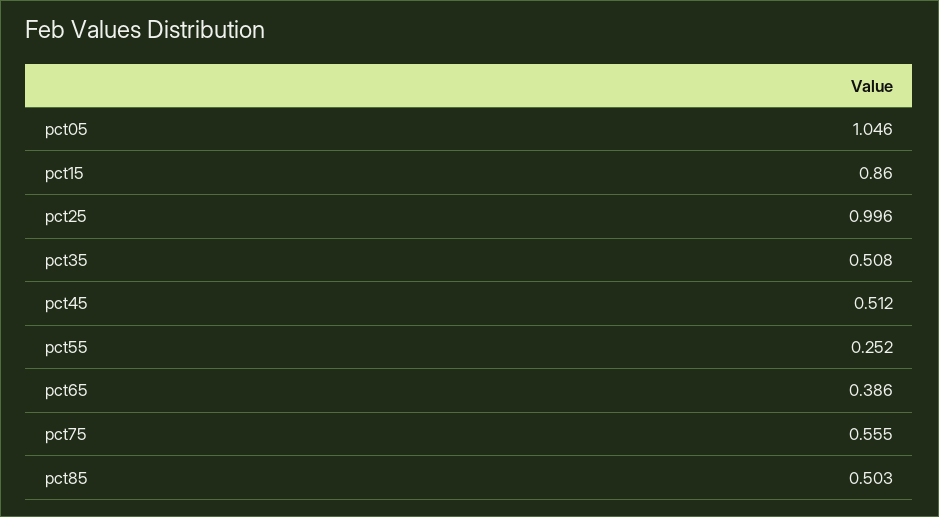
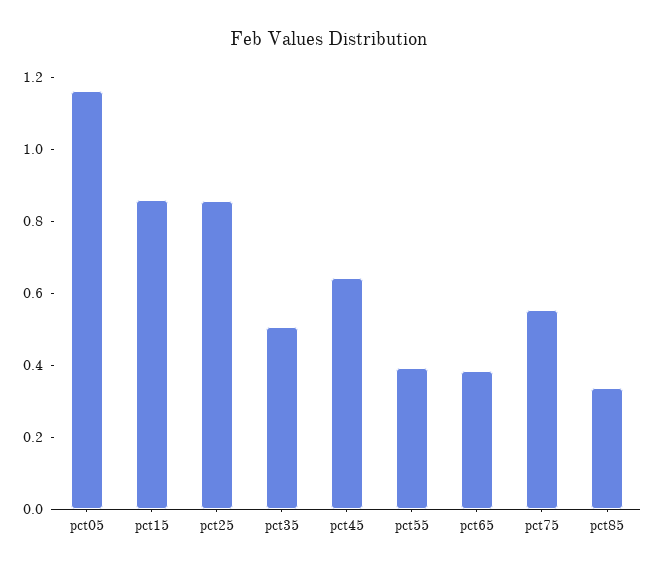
  {
-   "pct05": 1.046,
+   "pct05": 1.15,
    "pct15": 0.86,
-   "pct25": 0.996,
+   "pct25": 0.85,
    "pct35": 0.508,
-   "pct45": 0.512,
+   "pct45": 0.65,
-   "pct55": 0.252,
+   "pct55": 0.4,
    "pct65": 0.386,
    "pct75": 0.555,
-   "pct85": 0.503
+   "pct85": 0.35
  }

